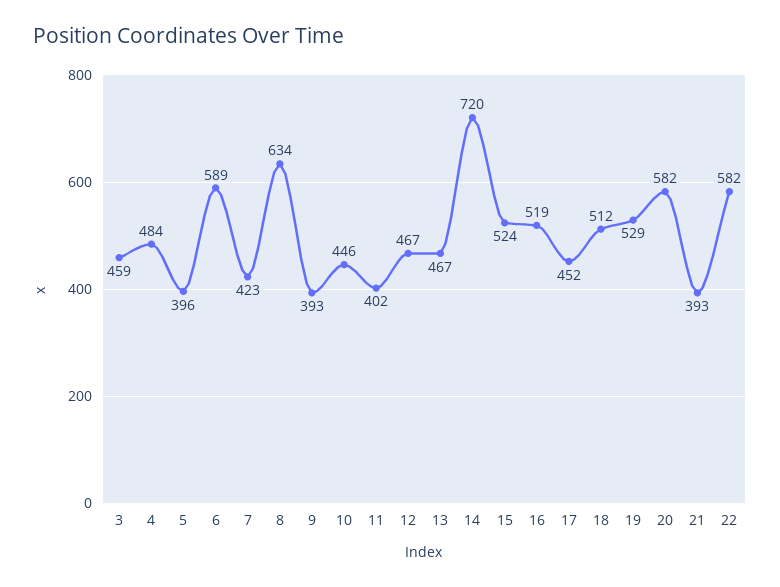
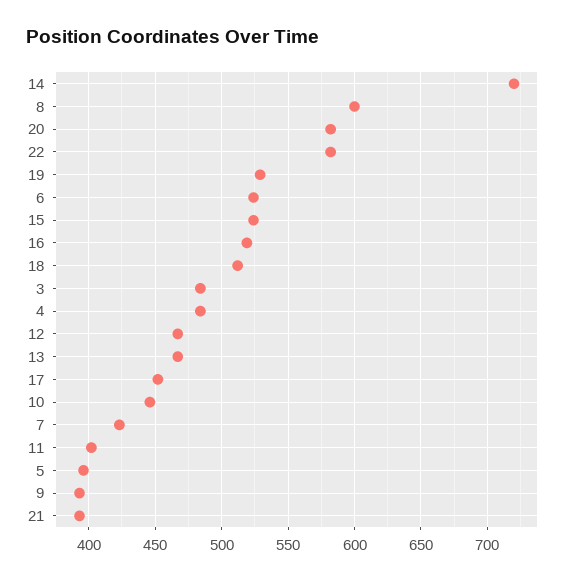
  {
-   "3": 459,
+   "3": 485,
    "4": 484,
    "5": 396,
-   "6": 589,
+   "6": 525,
    "7": 423,
-   "8": 634,
+   "8": 600,
    "9": 393,
    "10": 446,
    "11": 402,
    "12": 467,
    "13": 467,
    "14": 720,
    "15": 524,
    "16": 519,
    "17": 452,
    "18": 512,
    "19": 529,
    "20": 582,
    "21": 393,
    "22": 582
  }

